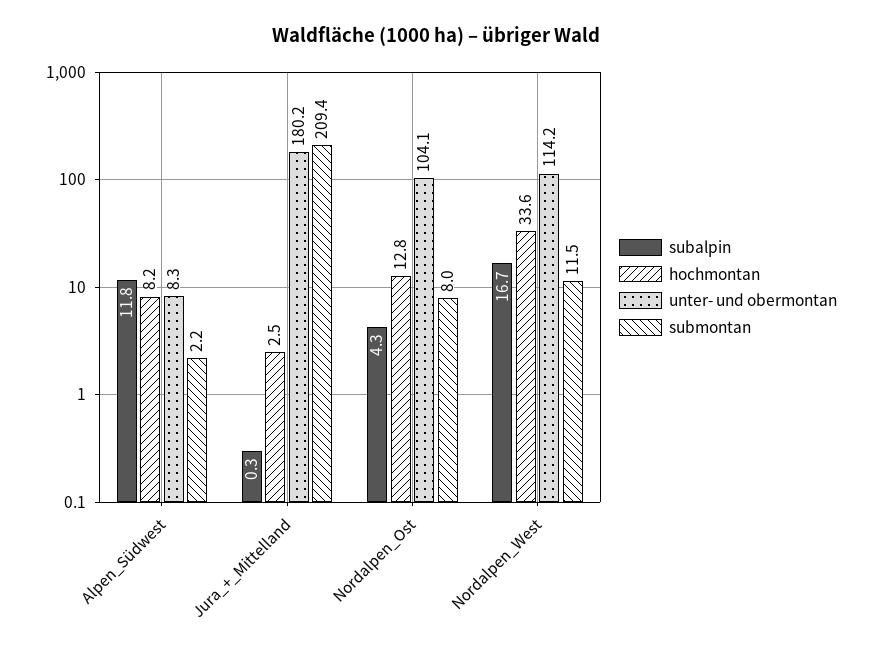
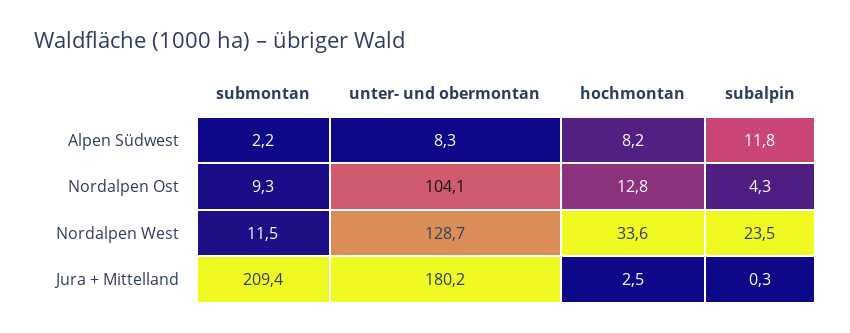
  {
    "subalpin": {
      "Alpen_Südwest": 11.8,
      "Jura_+_Mittelland": 0.3,
      "Nordalpen_Ost": 4.3,
-     "Nordalpen_West": 16.7
+     "Nordalpen_West": 23.5
    },
    "hochmontan": {
      "Alpen_Südwest": 8.2,
      "Jura_+_Mittelland": 2.5,
      "Nordalpen_Ost": 12.8,
      "Nordalpen_West": 33.6
    },
    "unter- und obermontan": {
      "Alpen_Südwest": 8.3,
      "Jura_+_Mittelland": 180.2,
      "Nordalpen_Ost": 104.1,
-     "Nordalpen_West": 114.2
+     "Nordalpen_West": 128.7
    },
    "submontan": {
      "Alpen_Südwest": 2.2,
      "Jura_+_Mittelland": 209.4,
-     "Nordalpen_Ost": 8,
+     "Nordalpen_Ost": 9.3,
      "Nordalpen_West": 11.5
    }
  }

